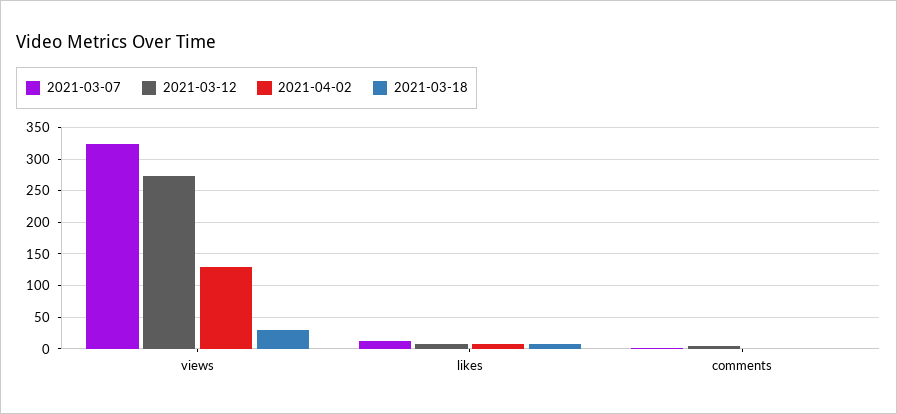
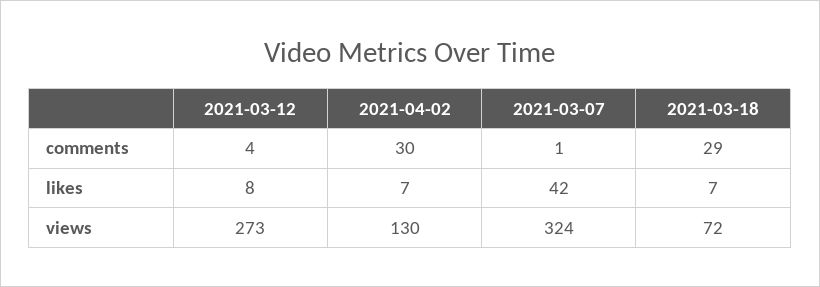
  {
    "2021-03-07": {
      "views": 324,
-     "likes": 10,
+     "likes": 42,
      "comments": 1
    },
    "2021-03-12": {
      "views": 273,
      "likes": 8,
      "comments": 4
    },
    "2021-04-02": {
      "views": 130,
      "likes": 7,
-     "comments": 0
+     "comments": 30
    },
    "2021-03-18": {
-     "views": 30,
+     "views": 72,
      "likes": 7,
-     "comments": 0
+     "comments": 29
    }
  }

